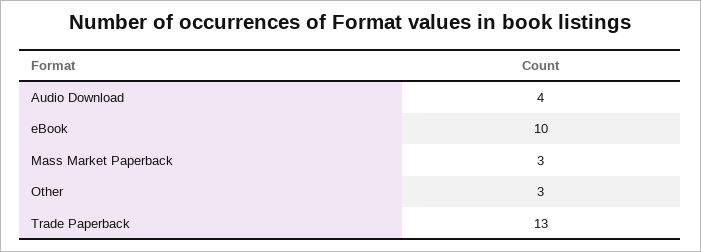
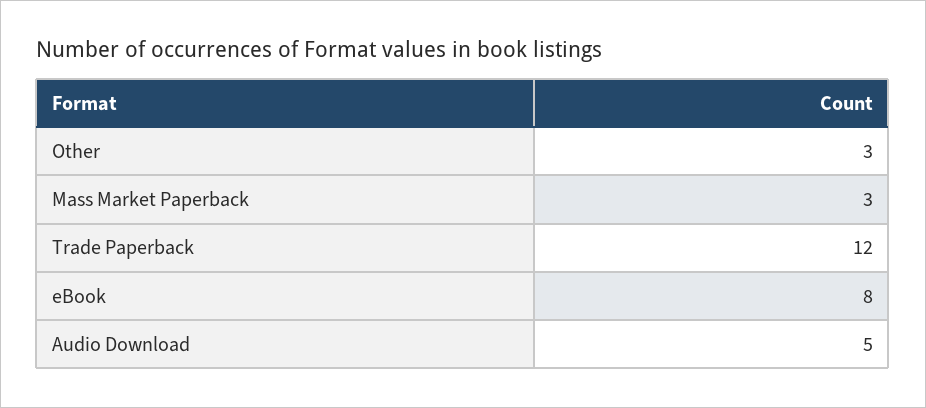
  {
-   "Audio Download": 4,
+   "Audio Download": 5,
-   "eBook": 10,
+   "eBook": 8,
    "Mass Market Paperback": 3,
    "Other": 3,
-   "Trade Paperback": 13
+   "Trade Paperback": 12
  }

